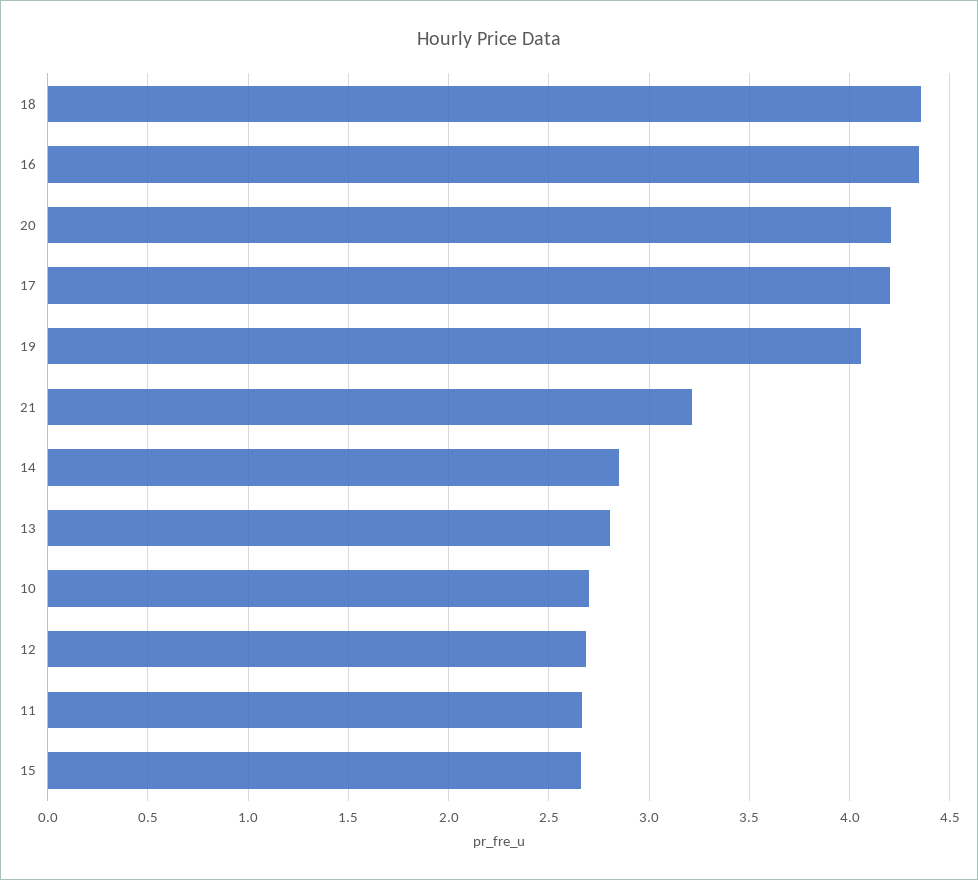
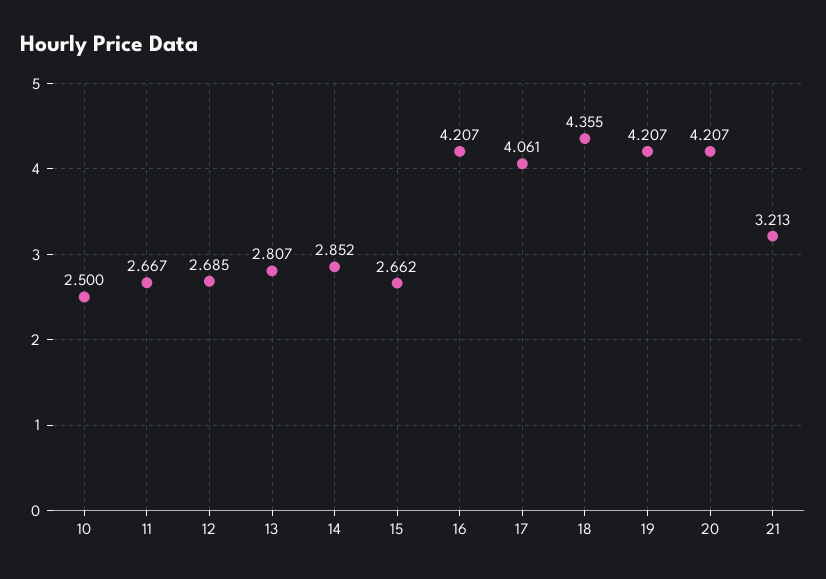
  {
    "18": 4.355,
-   "16": 4.35,
+   "16": 4.207,
    "20": 4.207,
-   "17": 4.2,
+   "17": 4.061,
-   "19": 4.05,
+   "19": 4.207,
    "21": 3.213,
    "14": 2.852,
    "13": 2.807,
-   "10": 2.7,
+   "10": 2.5,
    "12": 2.685,
    "11": 2.667,
    "15": 2.662
  }

